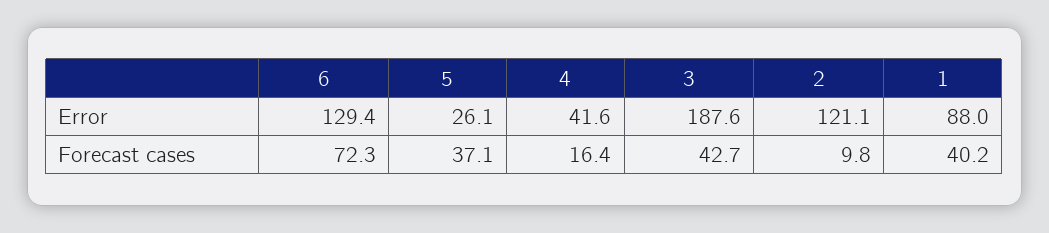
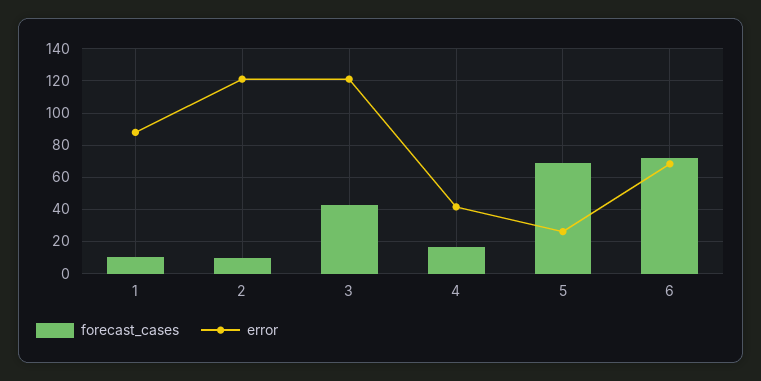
  {
    "Error": {
-     "6": 129.4,
+     "6": 70,
      "5": 26.1,
      "4": 41.6,
-     "3": 187.6,
+     "3": 120,
      "2": 121.1,
      "1": 88
    },
    "Forecast cases": {
      "6": 72.3,
-     "5": 37.1,
+     "5": 70,
      "4": 16.4,
      "3": 42.7,
      "2": 9.8,
-     "1": 40.2
+     "1": 10
    }
  }

